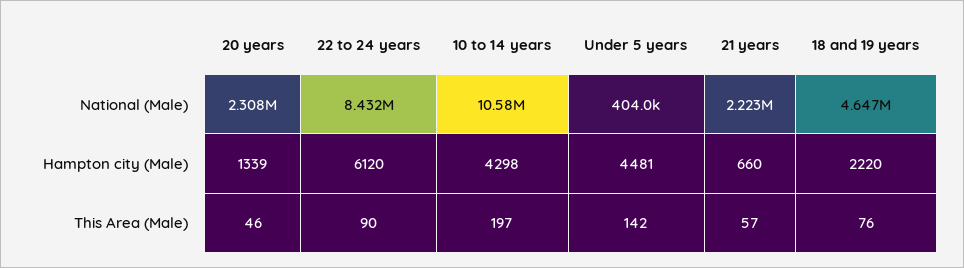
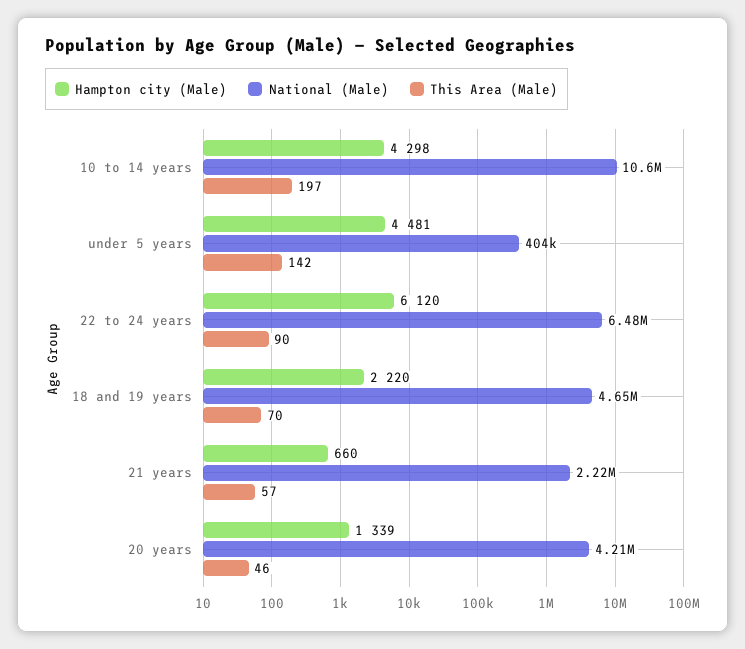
  {
    "National (Male)": {
-     "20 years": 2308000,
+     "20 years": 4210000,
-     "22 to 24 years": 8432000,
+     "22 to 24 years": 6480000,
      "10 to 14 years": 10580000,
      "Under 5 years": 404000,
      "21 years": 2223000,
      "18 and 19 years": 4647000
    },
    "Hampton city (Male)": {
      "20 years": 1339,
      "22 to 24 years": 6120,
      "10 to 14 years": 4298,
      "Under 5 years": 4481,
      "21 years": 660,
      "18 and 19 years": 2220
    },
    "This Area (Male)": {
      "20 years": 46,
      "22 to 24 years": 90,
      "10 to 14 years": 197,
      "Under 5 years": 142,
      "21 years": 57,
-     "18 and 19 years": 76
+     "18 and 19 years": 70
    }
  }

